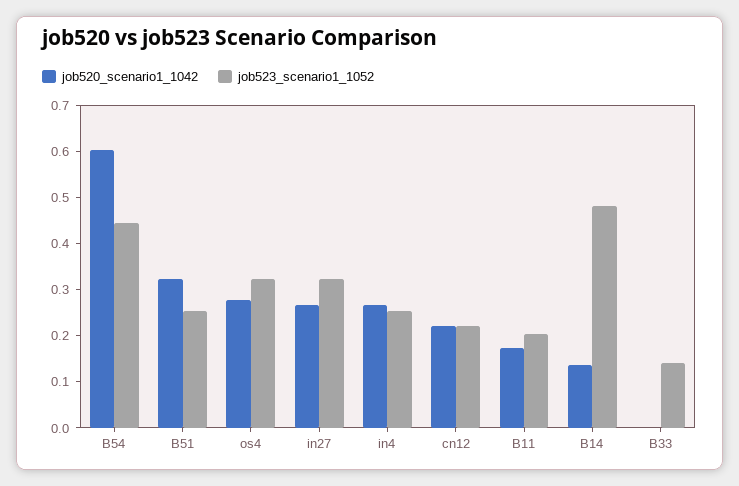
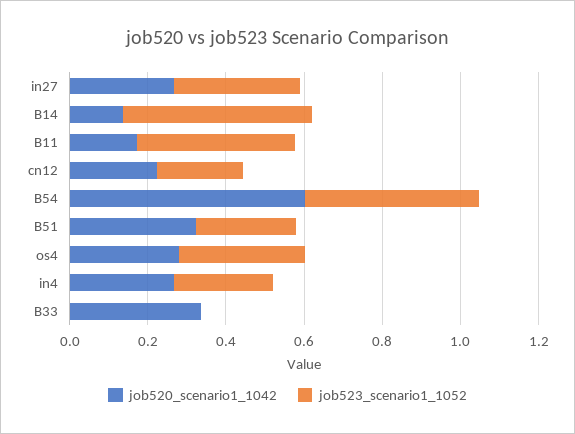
  {
    "job520_scenario1_1042": {
      "B54": 0.6,
      "B51": 0.32,
      "os4": 0.28,
      "in27": 0.26,
      "in4": 0.26,
      "cn12": 0.22,
      "B11": 0.18,
      "B14": 0.14,
-     "B33": 0
+     "B33": 0.35
    },
    "job523_scenario1_1052": {
      "B54": 0.44,
      "B51": 0.26,
      "os4": 0.32,
      "in27": 0.32,
      "in4": 0.26,
      "cn12": 0.22,
-     "B11": 0.2,
+     "B11": 0.4,
      "B14": 0.48,
-     "B33": 0.14
+     "B33": 0
    }
  }

